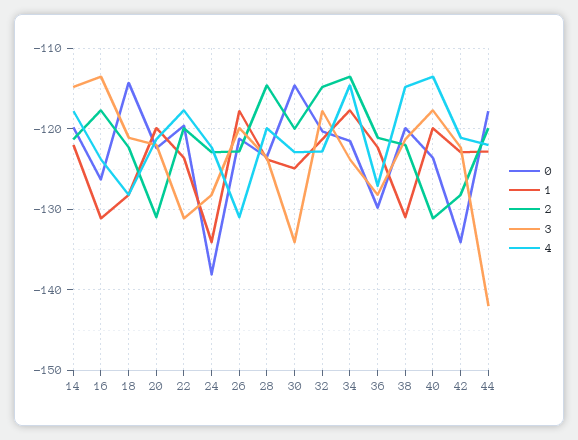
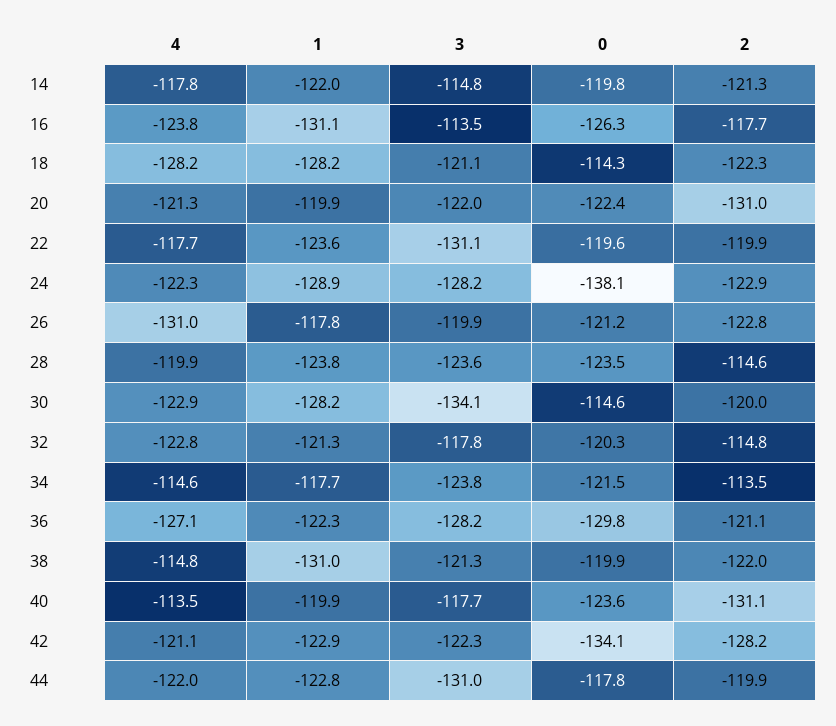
  {
    "0": {
      "14": -119.8,
      "16": -126.3,
      "18": -114.3,
      "20": -122.4,
      "22": -119.6,
      "24": -138.1,
      "26": -121.2,
      "28": -123.5,
      "30": -114.6,
      "32": -120.3,
      "34": -121.5,
      "36": -129.8,
      "38": -119.9,
      "40": -123.6,
      "42": -134.1,
      "44": -117.8
    },
    "1": {
      "14": -122,
      "16": -131.1,
      "18": -128.2,
      "20": -119.9,
      "22": -123.6,
-     "24": -134,
+     "24": -128.9,
      "26": -117.8,
      "28": -123.8,
-     "30": -125,
+     "30": -128.2,
      "32": -121.3,
      "34": -117.7,
      "36": -122.3,
      "38": -131,
      "40": -119.9,
      "42": -122.9,
      "44": -122.8
    },
    "2": {
      "14": -121.3,
      "16": -117.7,
      "18": -122.3,
      "20": -131,
      "22": -119.9,
      "24": -122.9,
      "26": -122.8,
      "28": -114.6,
      "30": -120,
      "32": -114.8,
      "34": -113.5,
      "36": -121.1,
      "38": -122,
      "40": -131.1,
      "42": -128.2,
      "44": -119.9
    },
    "3": {
      "14": -114.8,
      "16": -113.5,
      "18": -121.1,
      "20": -122,
      "22": -131.1,
      "24": -128.2,
      "26": -119.9,
      "28": -123.6,
      "30": -134.1,
      "32": -117.8,
      "34": -123.8,
      "36": -128.2,
      "38": -121.3,
      "40": -117.7,
      "42": -122.3,
-     "44": -142
+     "44": -131
    },
    "4": {
      "14": -117.8,
      "16": -123.8,
      "18": -128.2,
      "20": -121.3,
      "22": -117.7,
      "24": -122.3,
      "26": -131,
      "28": -119.9,
      "30": -122.9,
      "32": -122.8,
      "34": -114.6,
      "36": -127.1,
      "38": -114.8,
      "40": -113.5,
      "42": -121.1,
      "44": -122
    }
  }

